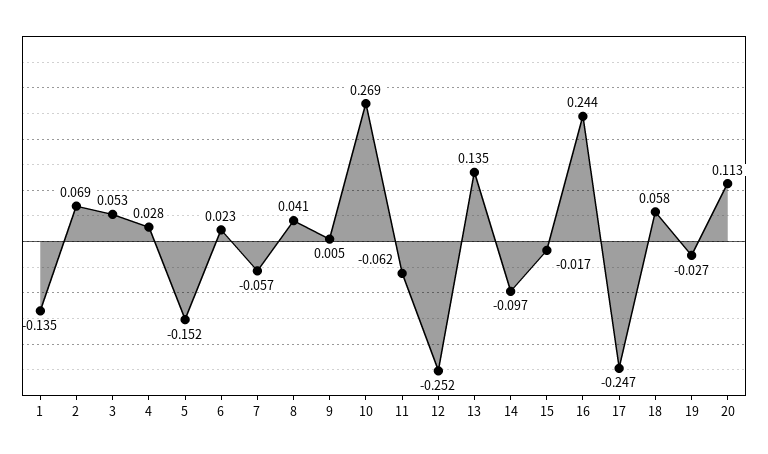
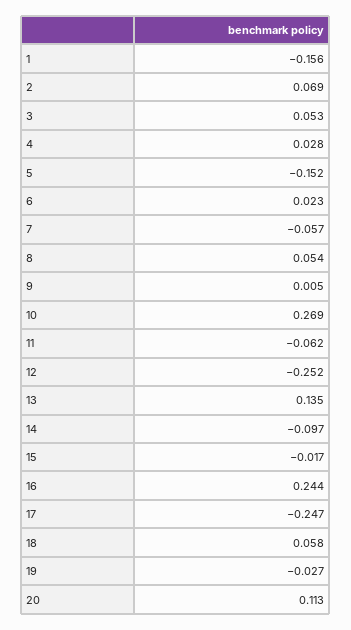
  {
-   "1": -0.135,
+   "1": -0.156,
    "2": 0.069,
    "3": 0.053,
    "4": 0.028,
    "5": -0.152,
    "6": 0.023,
    "7": -0.057,
-   "8": 0.041,
+   "8": 0.054,
    "9": 0.005,
    "10": 0.269,
    "11": -0.062,
    "12": -0.252,
    "13": 0.135,
    "14": -0.097,
    "15": -0.017,
    "16": 0.244,
    "17": -0.247,
    "18": 0.058,
    "19": -0.027,
    "20": 0.113
  }

